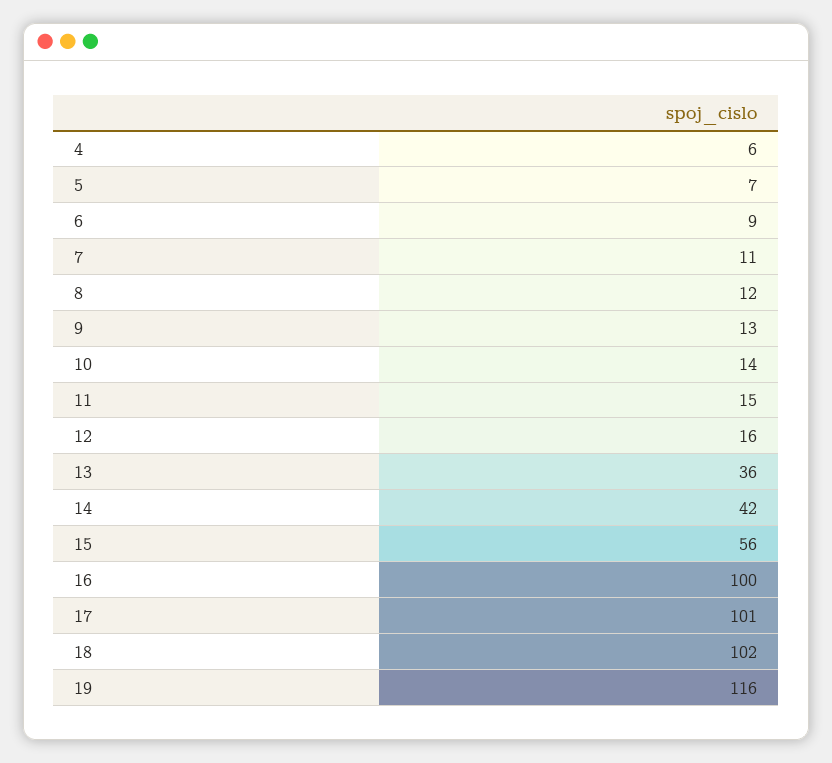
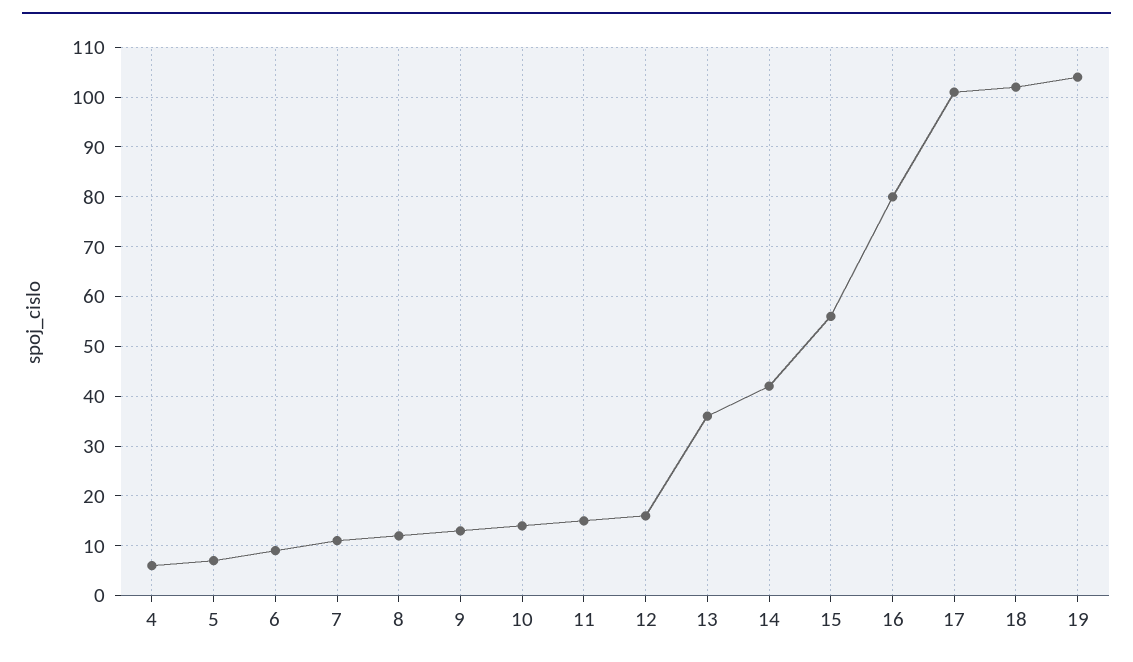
  {
    "4": 6,
    "5": 7,
    "6": 9,
    "7": 11,
    "8": 12,
    "9": 13,
    "10": 14,
    "11": 15,
    "12": 16,
    "13": 36,
    "14": 42,
    "15": 56,
-   "16": 100,
+   "16": 80,
    "17": 101,
    "18": 102,
-   "19": 116
+   "19": 105
  }

